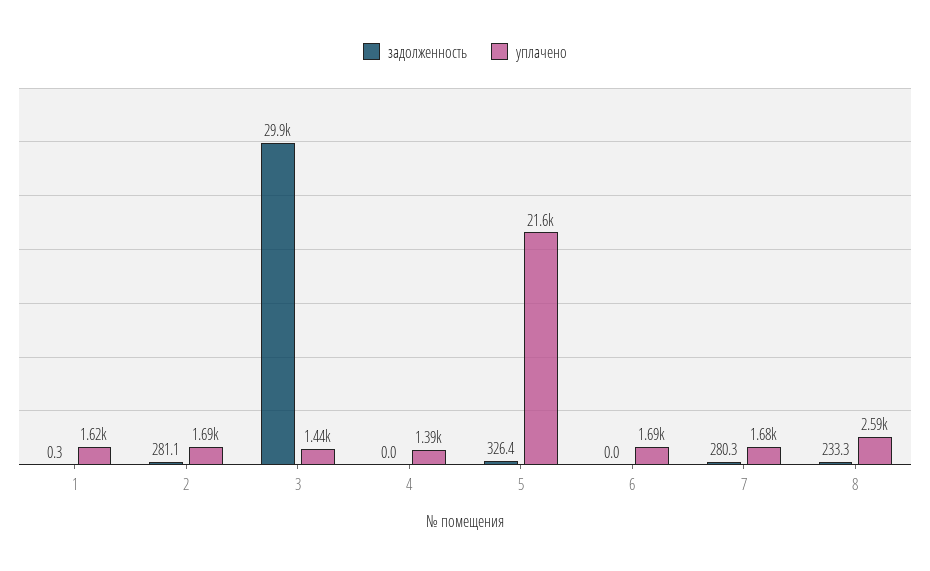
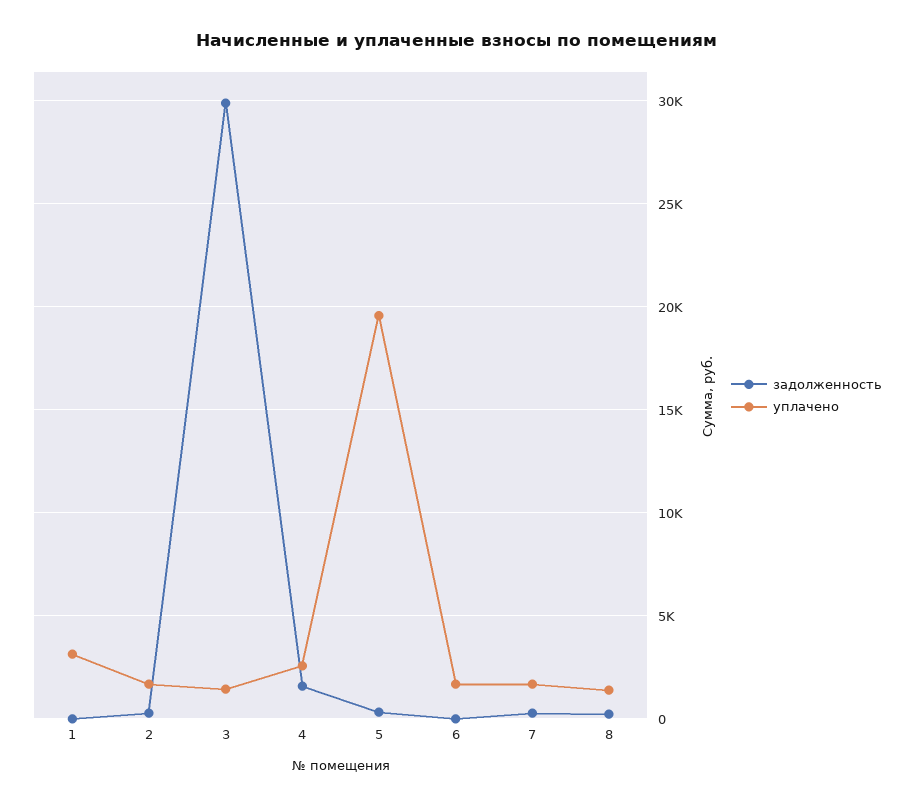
  {
    "задолженность": {
      "1": 0.3,
      "2": 281.1,
      "3": 29900,
-     "4": 0,
+     "4": 1500,
      "5": 326.4,
      "6": 0,
      "7": 280.3,
      "8": 233.3
    },
    "уплачено": {
-     "1": 1620,
+     "1": 3000,
      "2": 1690,
      "3": 1440,
-     "4": 1390,
+     "4": 2500,
-     "5": 21600,
+     "5": 19500,
      "6": 1690,
      "7": 1680,
-     "8": 2590
+     "8": 1500
    }
  }

